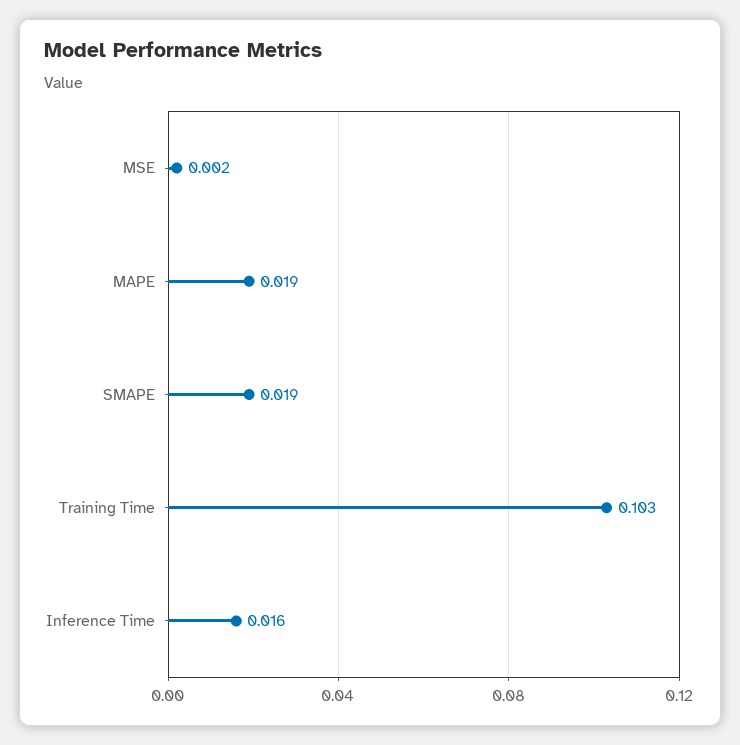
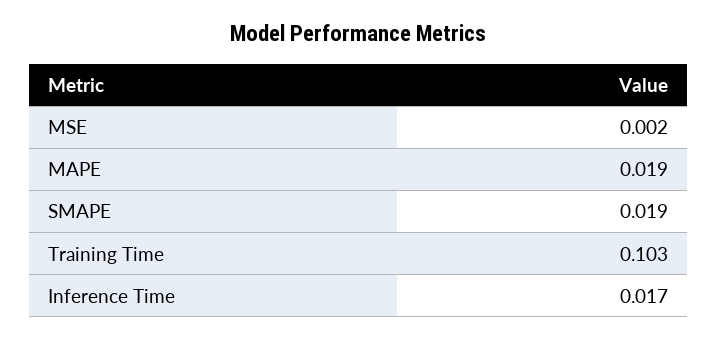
  {
    "MSE": 0.002,
    "MAPE": 0.019,
    "SMAPE": 0.019,
    "Training Time": 0.103,
-   "Inference Time": 0.016
+   "Inference Time": 0.017
  }

